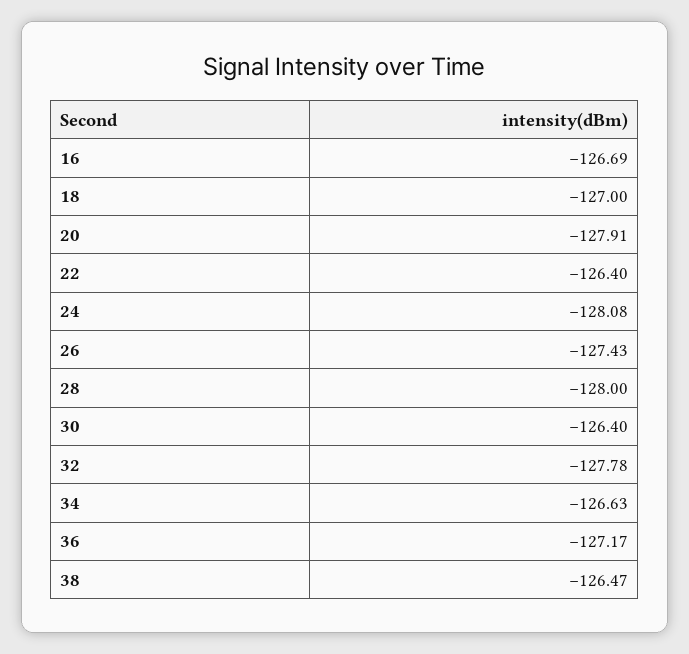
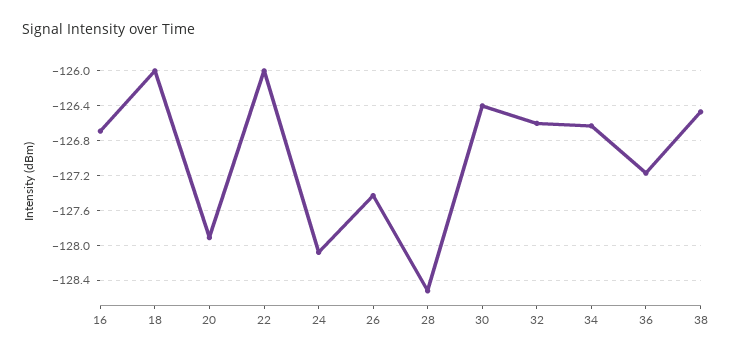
  {
    "16": -126.69,
-   "18": -127,
+   "18": -126,
    "20": -127.91,
-   "22": -126.4,
+   "22": -126,
    "24": -128.08,
    "26": -127.43,
-   "28": -128,
+   "28": -128.5,
    "30": -126.4,
-   "32": -127.78,
+   "32": -126.6,
    "34": -126.63,
    "36": -127.17,
    "38": -126.47
  }

